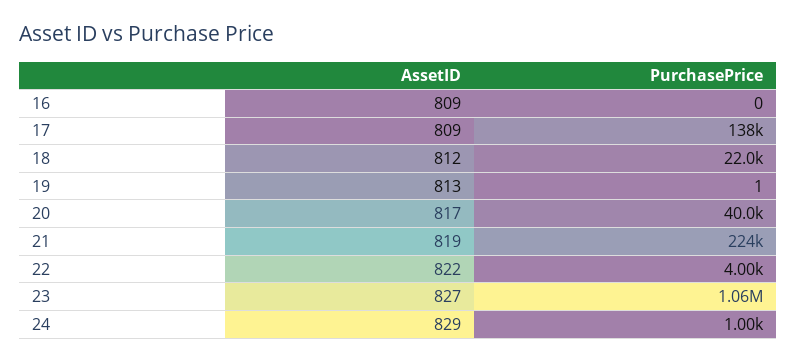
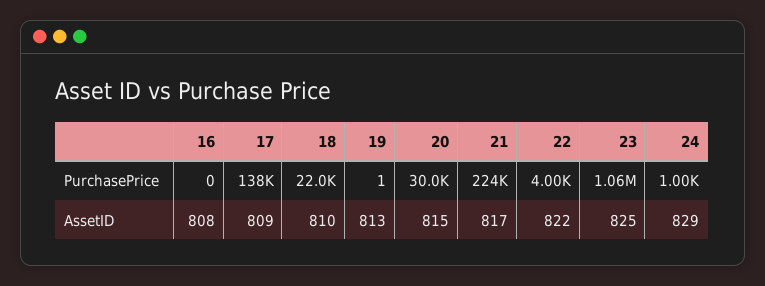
  {
    "AssetID": {
-     "16": 809,
+     "16": 808,
      "17": 809,
-     "18": 812,
+     "18": 810,
      "19": 813,
-     "20": 817,
+     "20": 815,
-     "21": 819,
+     "21": 817,
      "22": 822,
-     "23": 827,
+     "23": 825,
      "24": 829
    },
    "PurchasePrice": {
      "16": 0,
      "17": 138000,
      "18": 22000,
      "19": 1,
-     "20": 40000,
+     "20": 30000,
      "21": 224000,
      "22": 4000,
      "23": 1060000,
      "24": 1000
    }
  }

